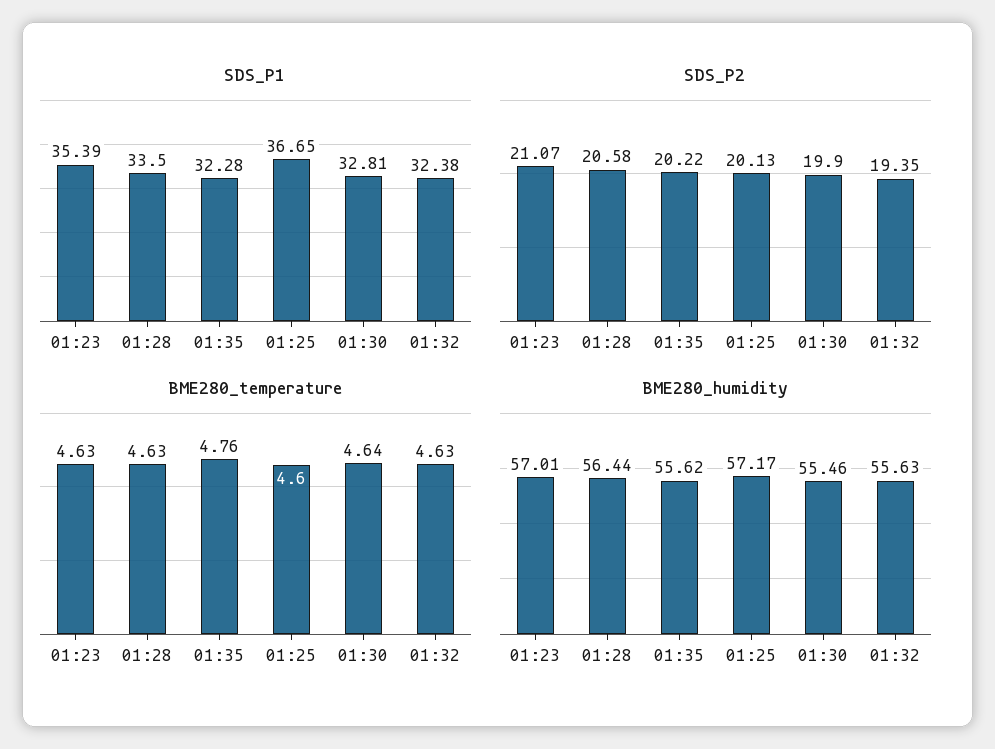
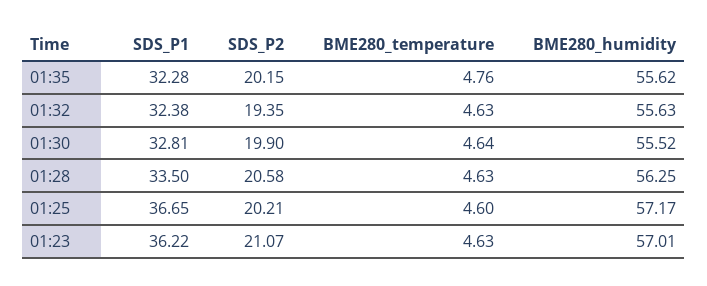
  {
    "SDS_P1": {
-     "01:23": 35.39,
+     "01:23": 36.22,
      "01:28": 33.5,
      "01:35": 32.28,
      "01:25": 36.65,
      "01:30": 32.81,
      "01:32": 32.38
    },
    "SDS_P2": {
      "01:23": 21.07,
      "01:28": 20.58,
-     "01:35": 20.22,
+     "01:35": 20.15,
-     "01:25": 20.13,
+     "01:25": 20.21,
      "01:30": 19.9,
      "01:32": 19.35
    },
    "BME280_temperature": {
      "01:23": 4.63,
      "01:28": 4.63,
      "01:35": 4.76,
      "01:25": 4.6,
      "01:30": 4.64,
      "01:32": 4.63
    },
    "BME280_humidity": {
      "01:23": 57.01,
-     "01:28": 56.44,
+     "01:28": 56.25,
      "01:35": 55.62,
      "01:25": 57.17,
-     "01:30": 55.46,
+     "01:30": 55.52,
      "01:32": 55.63
    }
  }

